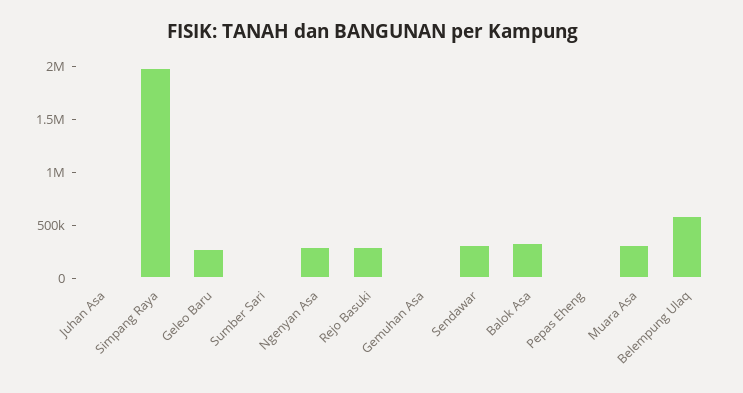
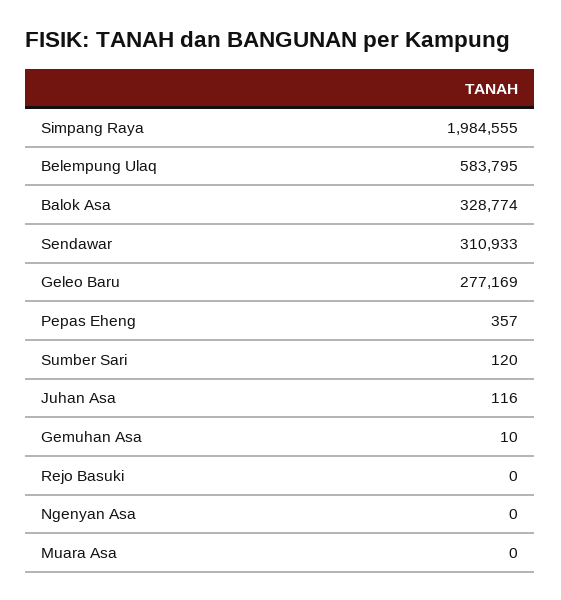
  {
    "Juhan Asa": 116,
    "Simpang Raya": 1984555,
    "Geleo Baru": 277169,
    "Sumber Sari": 120,
-   "Ngenyan Asa": 300000,
+   "Ngenyan Asa": 0,
-   "Rejo Basuki": 300000,
+   "Rejo Basuki": 0,
    "Gemuhan Asa": 10,
    "Sendawar": 310933,
    "Balok Asa": 328774,
    "Pepas Eheng": 357,
-   "Muara Asa": 300000,
+   "Muara Asa": 0,
    "Belempung Ulaq": 583795
  }

